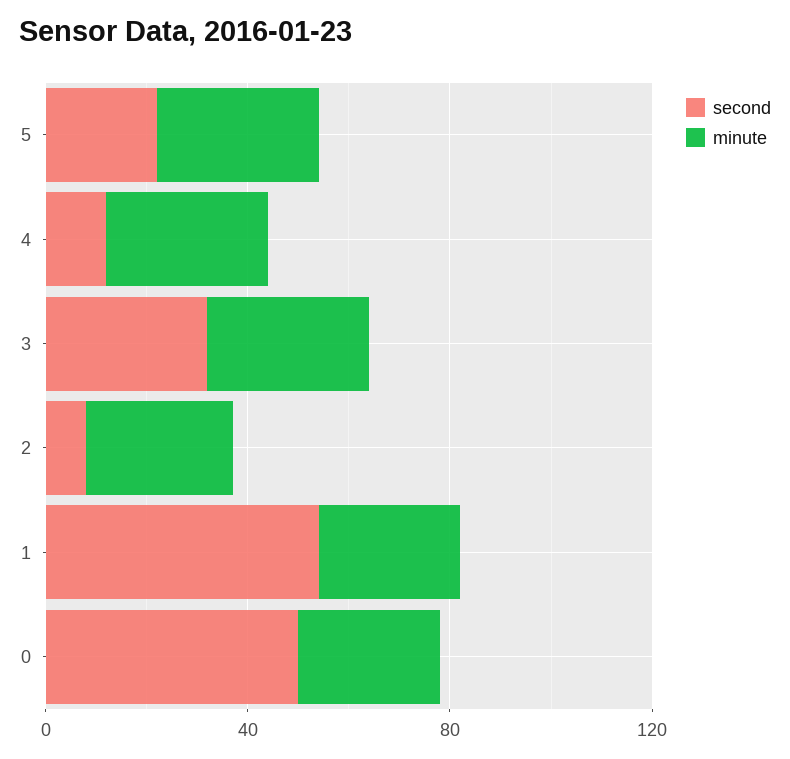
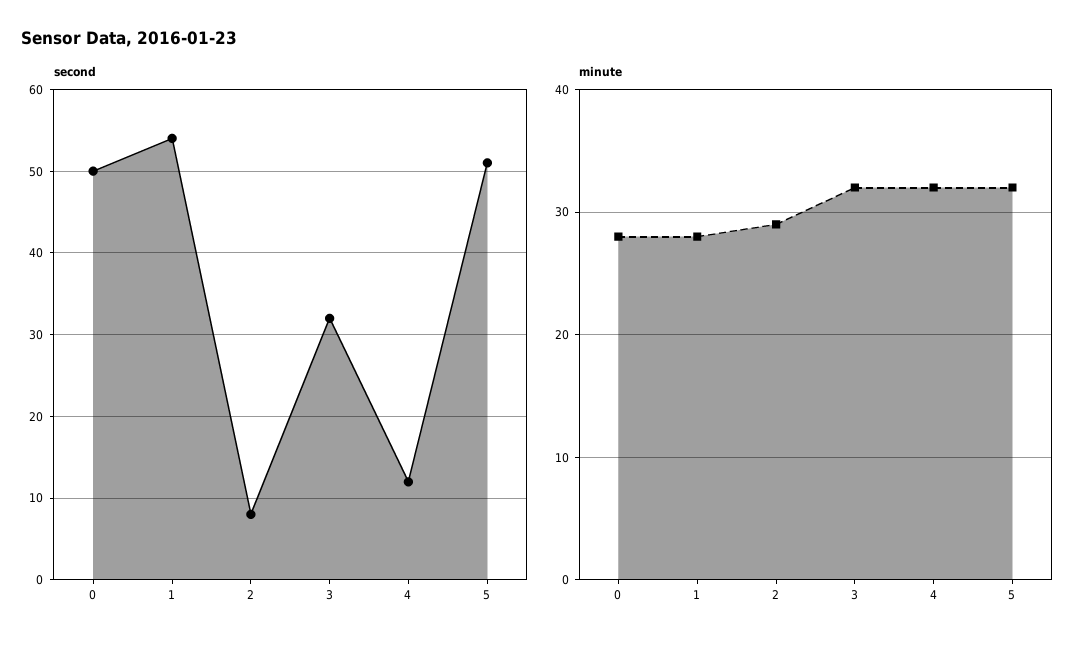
  {
    "second": {
-     "5": 20,
+     "5": 51,
      "4": 12,
      "3": 32,
      "2": 8,
      "1": 54,
      "0": 50
    },
    "minute": {
      "5": 32,
      "4": 32,
      "3": 32,
      "2": 29,
      "1": 28,
      "0": 28
    }
  }

